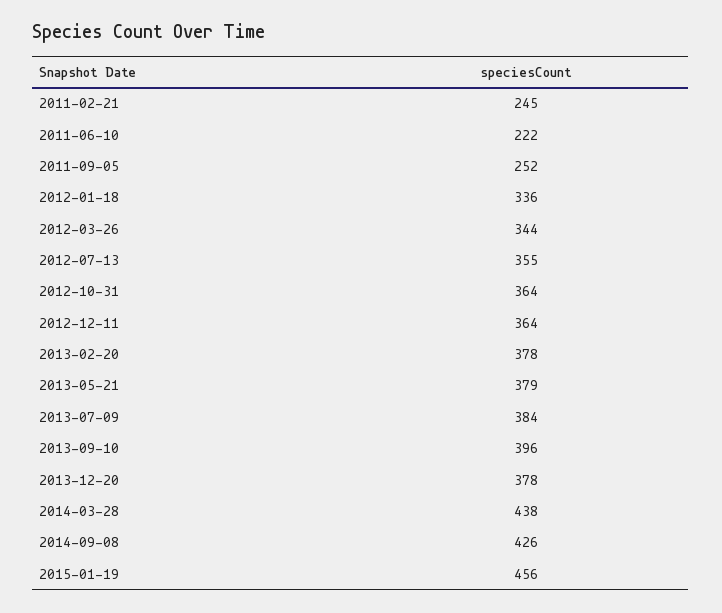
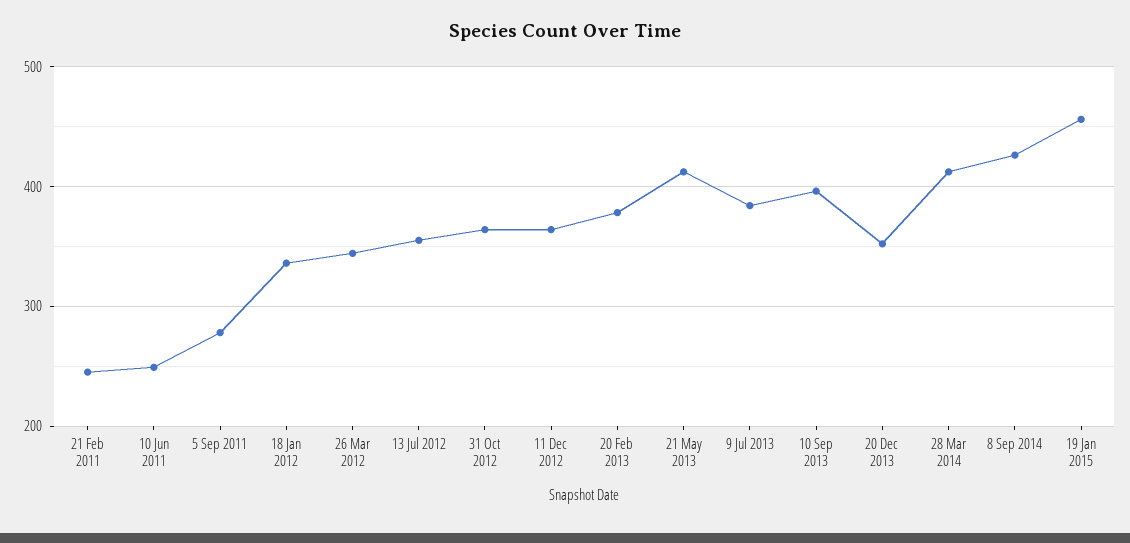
  {
    "2011-02-21": 245,
-   "2011-06-10": 222,
+   "2011-06-10": 250,
-   "2011-09-05": 252,
+   "2011-09-05": 280,
    "2012-01-18": 336,
    "2012-03-26": 344,
    "2012-07-13": 355,
    "2012-10-31": 364,
    "2012-12-11": 364,
    "2013-02-20": 378,
-   "2013-05-21": 379,
+   "2013-05-21": 410,
    "2013-07-09": 384,
    "2013-09-10": 396,
-   "2013-12-20": 378,
+   "2013-12-20": 350,
-   "2014-03-28": 438,
+   "2014-03-28": 410,
    "2014-09-08": 426,
    "2015-01-19": 456
  }

